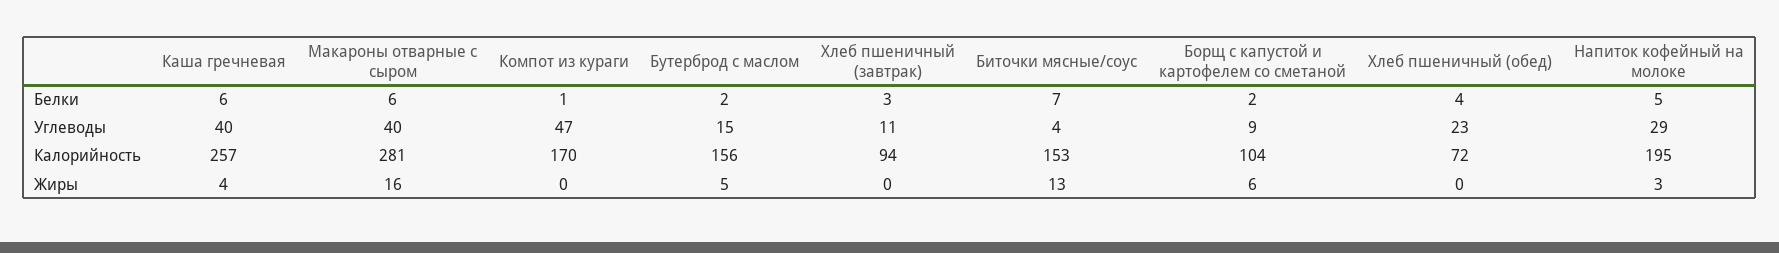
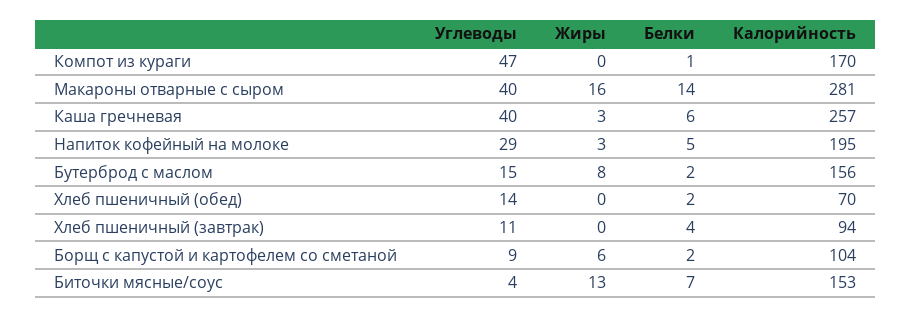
  {
    "Каша гречневая": {
      "Белки": 6,
      "Углеводы": 40,
      "Калорийность": 257,
-     "Жиры": 4
+     "Жиры": 3
    },
    "Макароны отварные с сыром": {
-     "Белки": 6,
+     "Белки": 14,
      "Углеводы": 40,
      "Калорийность": 281,
      "Жиры": 16
    },
    "Компот из кураги": {
      "Белки": 1,
      "Углеводы": 47,
      "Калорийность": 170,
      "Жиры": 0
    },
    "Бутерброд с маслом": {
      "Белки": 2,
      "Углеводы": 15,
      "Калорийность": 156,
-     "Жиры": 5
+     "Жиры": 8
    },
    "Хлеб пшеничный (завтрак)": {
-     "Белки": 3,
+     "Белки": 4,
      "Углеводы": 11,
      "Калорийность": 94,
      "Жиры": 0
    },
    "Биточки мясные/соус": {
      "Белки": 7,
      "Углеводы": 4,
      "Калорийность": 153,
      "Жиры": 13
    },
    "Борщ с капустой и картофелем со сметаной": {
      "Белки": 2,
      "Углеводы": 9,
      "Калорийность": 104,
      "Жиры": 6
    },
    "Хлеб пшеничный (обед)": {
-     "Белки": 4,
+     "Белки": 2,
-     "Углеводы": 23,
+     "Углеводы": 14,
-     "Калорийность": 72,
+     "Калорийность": 70,
      "Жиры": 0
    },
    "Напиток кофейный на молоке": {
      "Белки": 5,
      "Углеводы": 29,
      "Калорийность": 195,
      "Жиры": 3
    }
  }

